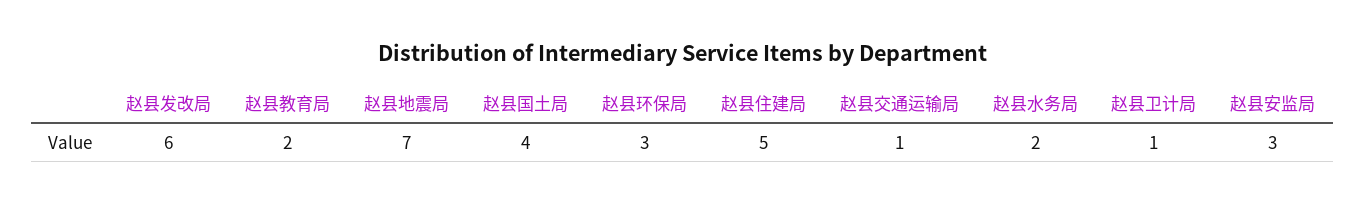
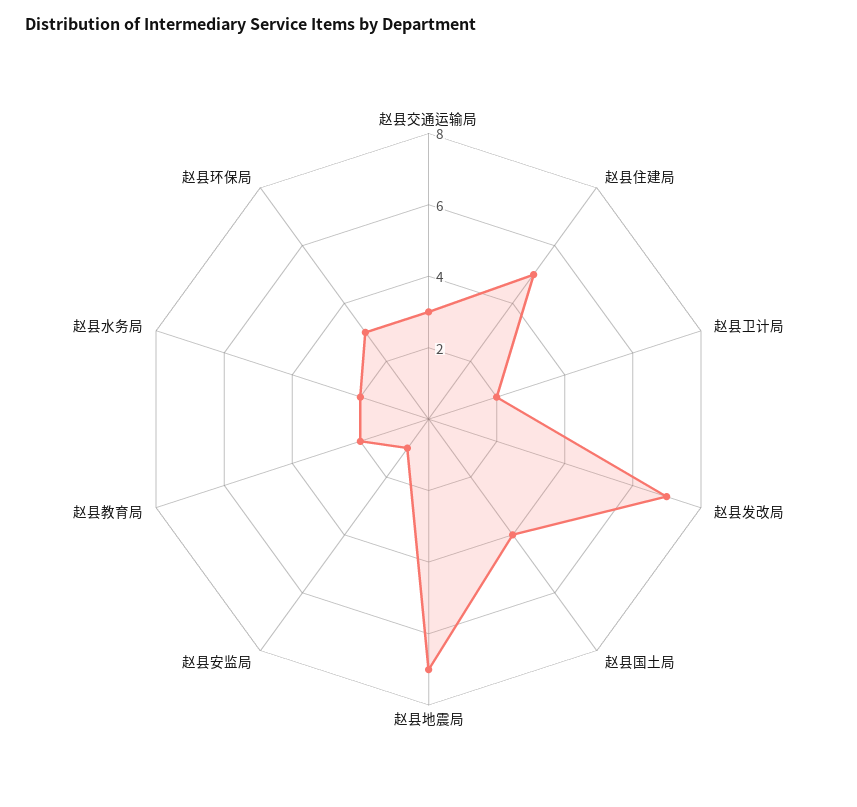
  {
-   "赵县发改局": 6,
+   "赵县发改局": 7,
    "赵县教育局": 2,
    "赵县地震局": 7,
    "赵县国土局": 4,
    "赵县环保局": 3,
    "赵县住建局": 5,
-   "赵县交通运输局": 1,
+   "赵县交通运输局": 3,
    "赵县水务局": 2,
-   "赵县卫计局": 1,
+   "赵县卫计局": 2,
-   "赵县安监局": 3
+   "赵县安监局": 1
  }

